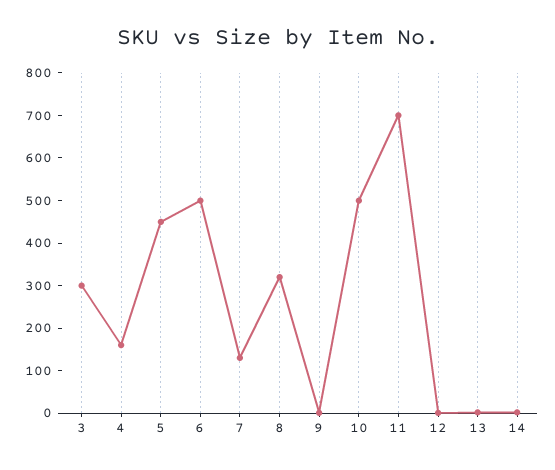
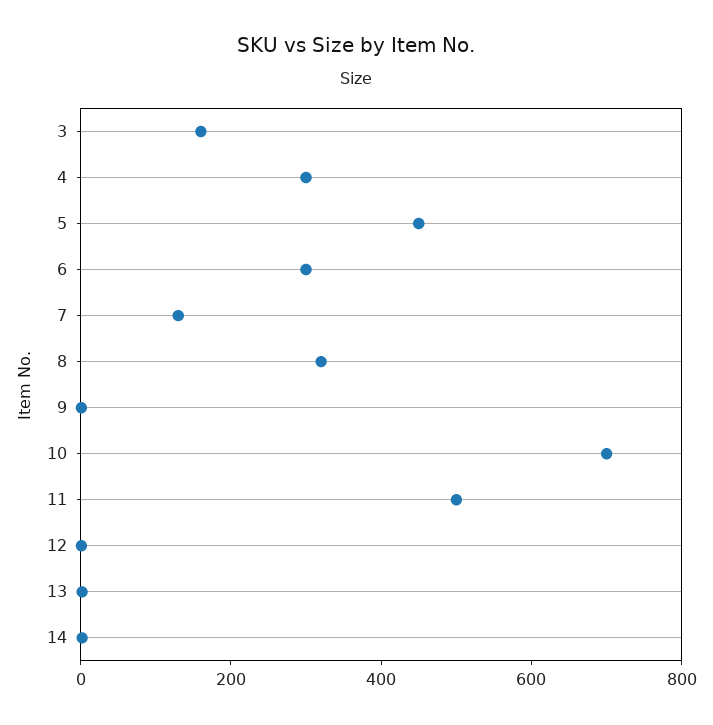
  {
-   "3": 300,
+   "3": 150,
-   "4": 160,
+   "4": 300,
    "5": 460,
-   "6": 500,
+   "6": 300,
    "7": 140,
    "8": 320,
    "9": 0,
-   "10": 500,
+   "10": 700,
-   "11": 700,
+   "11": 500,
    "12": 0,
    "13": 0,
    "14": 0
  }

